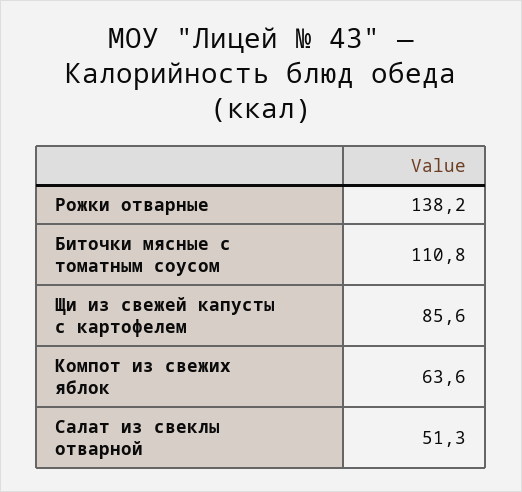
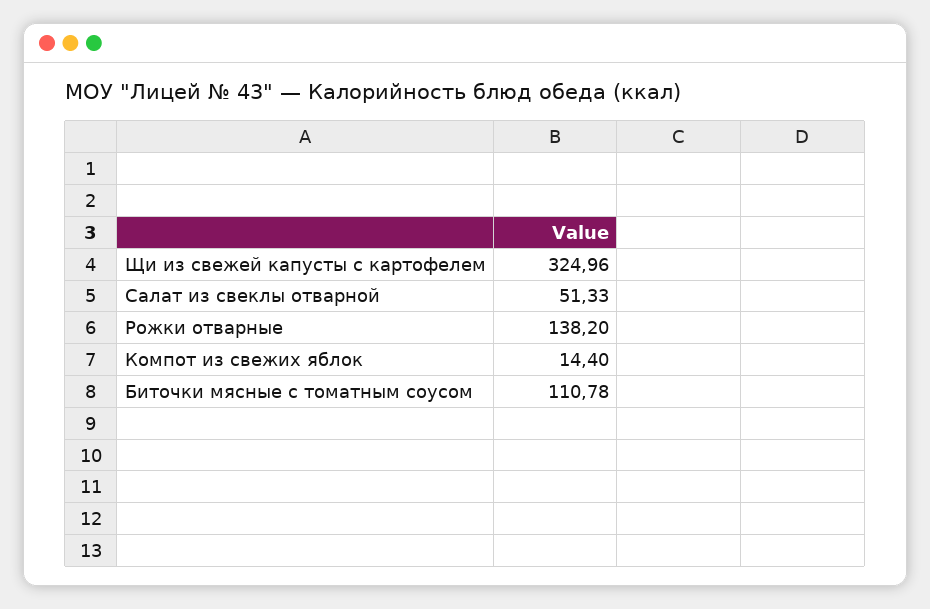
  {
    "Рожки отварные": 138.2,
    "Биточки мясные с томатным соусом": 110.78,
-   "Щи из свежей капусты с картофелем": 85.6,
+   "Щи из свежей капусты с картофелем": 324.96,
-   "Компот из свежих яблок": 63.6,
+   "Компот из свежих яблок": 14.4,
    "Салат из свеклы отварной": 51.33
  }

